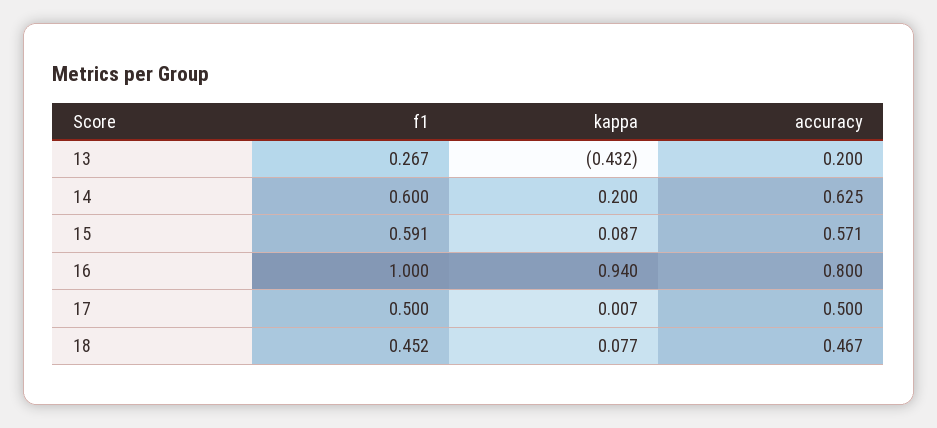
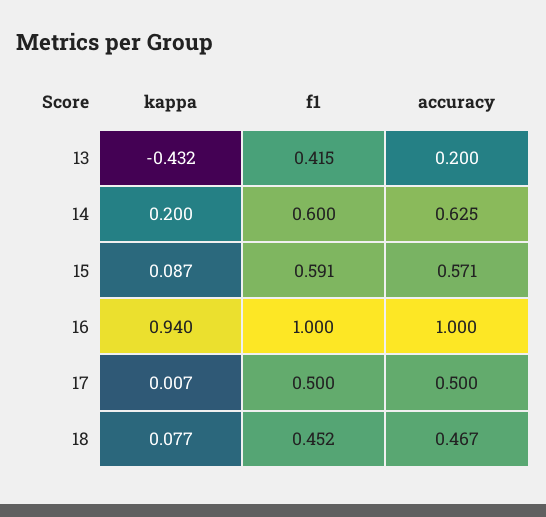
  {
    "f1": {
-     "13": 0.267,
+     "13": 0.415,
      "14": 0.6,
      "15": 0.591,
      "16": 1,
      "17": 0.5,
      "18": 0.452
    },
    "kappa": {
      "13": -0.432,
      "14": 0.2,
      "15": 0.087,
      "16": 0.94,
      "17": 0.007,
      "18": 0.077
    },
    "accuracy": {
      "13": 0.2,
      "14": 0.625,
      "15": 0.571,
-     "16": 0.8,
+     "16": 1,
      "17": 0.5,
      "18": 0.467
    }
  }

